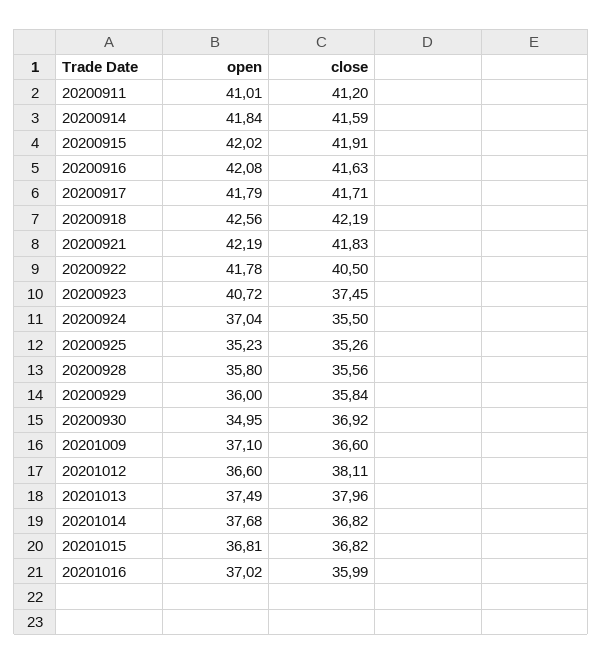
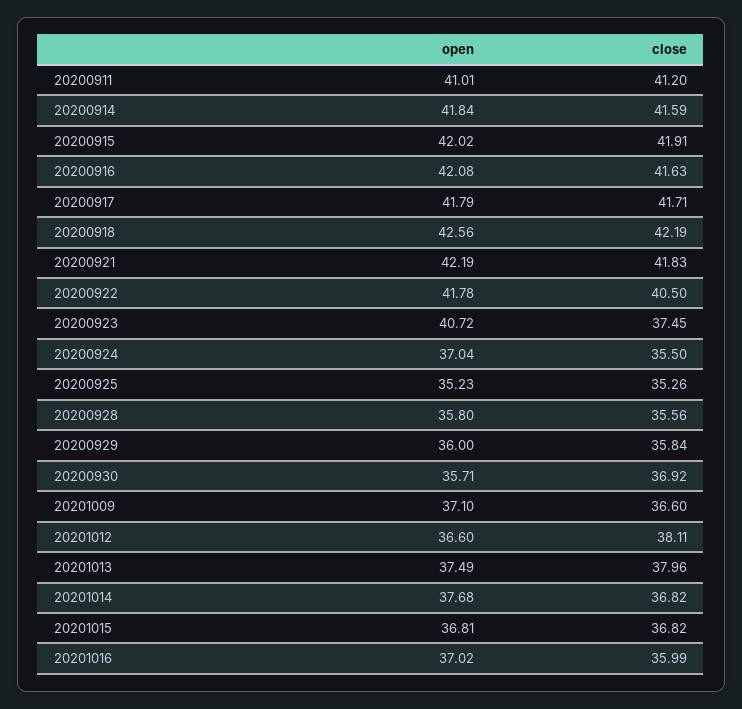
  {
    "open": {
      "20200911": 41.01,
      "20200914": 41.84,
      "20200915": 42.02,
      "20200916": 42.08,
      "20200917": 41.79,
      "20200918": 42.56,
      "20200921": 42.19,
      "20200922": 41.78,
      "20200923": 40.72,
      "20200924": 37.04,
      "20200925": 35.23,
      "20200928": 35.8,
      "20200929": 36,
-     "20200930": 34.95,
+     "20200930": 35.71,
      "20201009": 37.1,
      "20201012": 36.6,
      "20201013": 37.49,
      "20201014": 37.68,
      "20201015": 36.81,
      "20201016": 37.02
    },
    "close": {
      "20200911": 41.2,
      "20200914": 41.59,
      "20200915": 41.91,
      "20200916": 41.63,
      "20200917": 41.71,
      "20200918": 42.19,
      "20200921": 41.83,
      "20200922": 40.5,
      "20200923": 37.45,
      "20200924": 35.5,
      "20200925": 35.26,
      "20200928": 35.56,
      "20200929": 35.84,
      "20200930": 36.92,
      "20201009": 36.6,
      "20201012": 38.11,
      "20201013": 37.96,
      "20201014": 36.82,
      "20201015": 36.82,
      "20201016": 35.99
    }
  }

